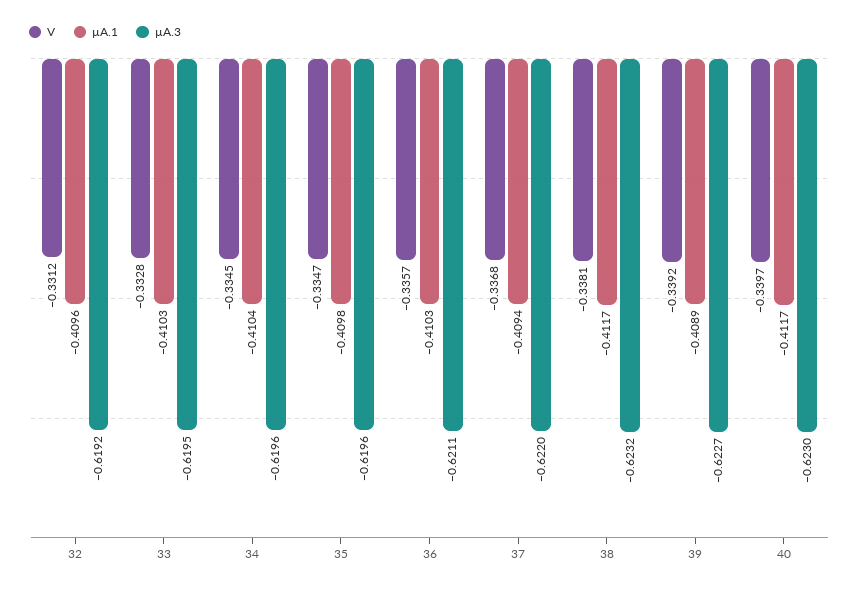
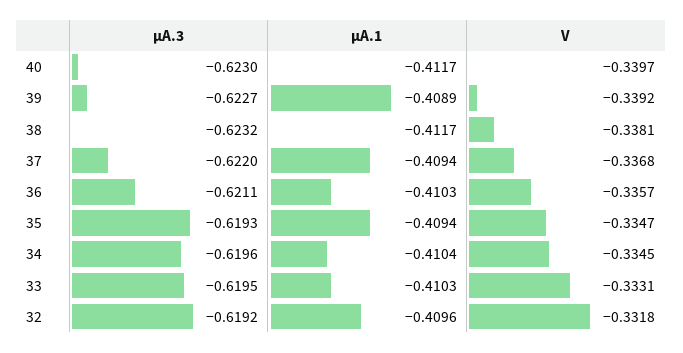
  {
    "V": {
-     "32": -0.3312,
+     "32": -0.3318,
-     "33": -0.3328,
+     "33": -0.3331,
      "34": -0.3345,
      "35": -0.3347,
      "36": -0.3357,
      "37": -0.3368,
      "38": -0.3381,
      "39": -0.3392,
      "40": -0.3397
    },
    "µA.1": {
      "32": -0.4096,
      "33": -0.4103,
      "34": -0.4104,
-     "35": -0.4098,
+     "35": -0.4094,
      "36": -0.4103,
      "37": -0.4094,
      "38": -0.4117,
      "39": -0.4089,
      "40": -0.4117
    },
    "µA.3": {
      "32": -0.6192,
      "33": -0.6195,
      "34": -0.6196,
-     "35": -0.6196,
+     "35": -0.6193,
      "36": -0.6211,
      "37": -0.622,
      "38": -0.6232,
      "39": -0.6227,
      "40": -0.623
    }
  }

